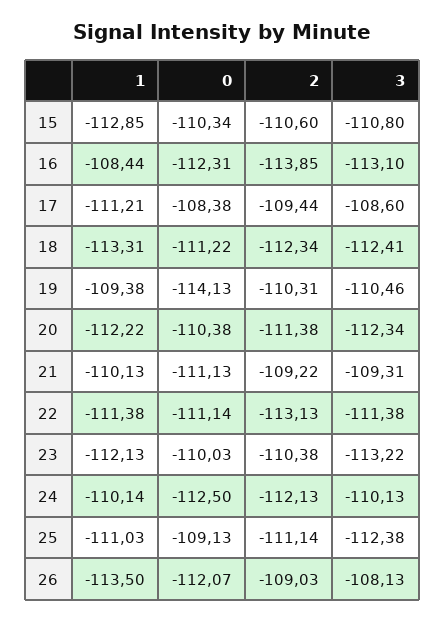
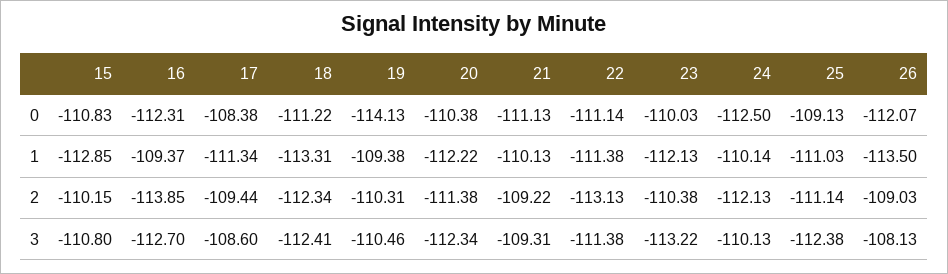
  {
    "1": {
      "15": -112.85,
-     "16": -108.44,
+     "16": -109.37,
-     "17": -111.21,
+     "17": -111.34,
      "18": -113.31,
      "19": -109.38,
      "20": -112.22,
      "21": -110.13,
      "22": -111.38,
      "23": -112.13,
      "24": -110.14,
      "25": -111.03,
      "26": -113.5
    },
    "0": {
-     "15": -110.34,
+     "15": -110.83,
      "16": -112.31,
      "17": -108.38,
      "18": -111.22,
      "19": -114.13,
      "20": -110.38,
      "21": -111.13,
      "22": -111.14,
      "23": -110.03,
      "24": -112.5,
      "25": -109.13,
      "26": -112.07
    },
    "2": {
-     "15": -110.6,
+     "15": -110.15,
      "16": -113.85,
      "17": -109.44,
      "18": -112.34,
      "19": -110.31,
      "20": -111.38,
      "21": -109.22,
      "22": -113.13,
      "23": -110.38,
      "24": -112.13,
      "25": -111.14,
      "26": -109.03
    },
    "3": {
      "15": -110.8,
-     "16": -113.1,
+     "16": -112.7,
      "17": -108.6,
      "18": -112.41,
      "19": -110.46,
      "20": -112.34,
      "21": -109.31,
      "22": -111.38,
      "23": -113.22,
      "24": -110.13,
      "25": -112.38,
      "26": -108.13
    }
  }

